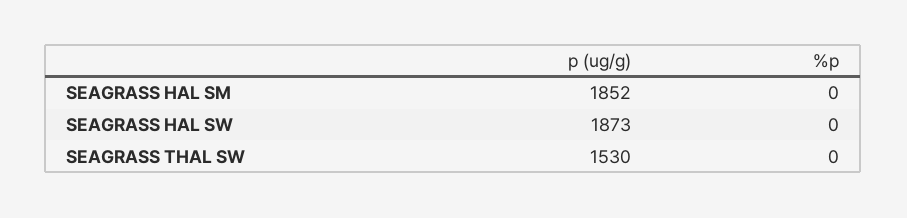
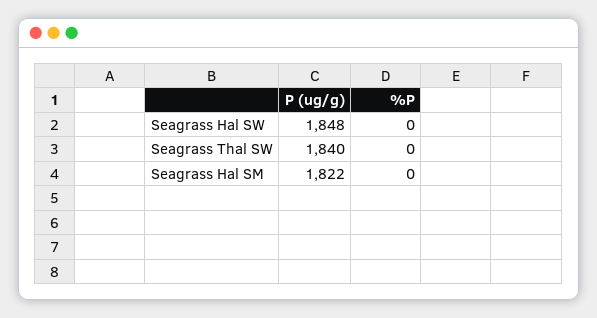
  {
    "p (ug/g)": {
-     "SEAGRASS HAL SM": 1852,
+     "SEAGRASS HAL SM": 1822,
-     "SEAGRASS HAL SW": 1873,
+     "SEAGRASS HAL SW": 1848,
-     "SEAGRASS THAL SW": 1530
+     "SEAGRASS THAL SW": 1840
    },
    "%p": {
      "SEAGRASS HAL SM": 0,
      "SEAGRASS HAL SW": 0,
      "SEAGRASS THAL SW": 0
    }
  }

